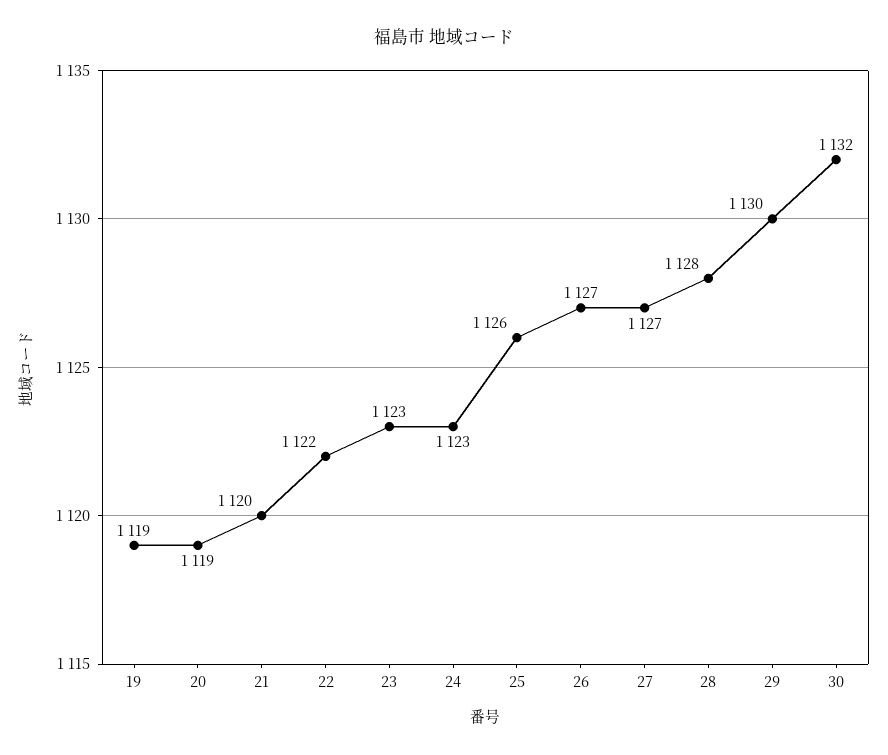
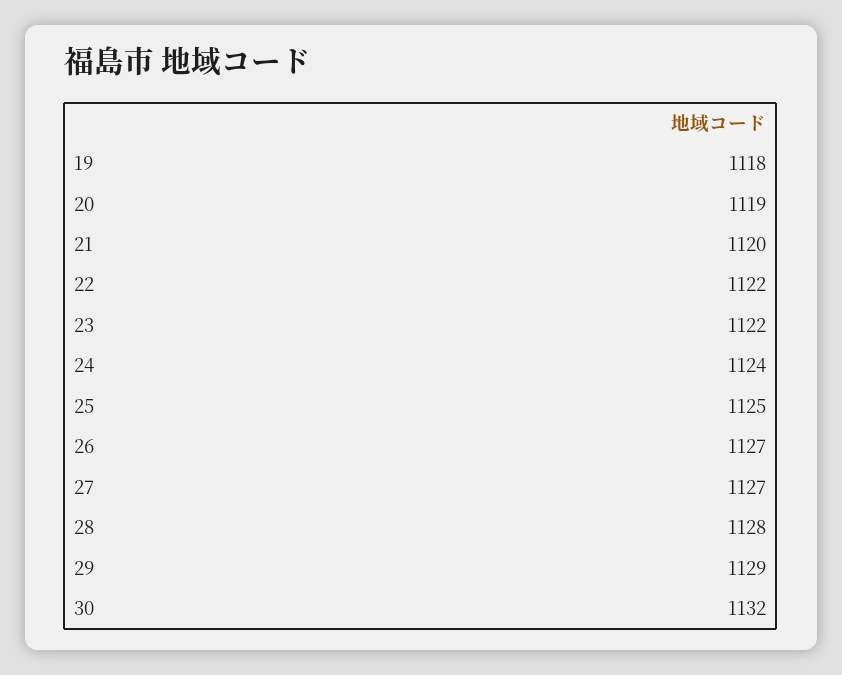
  {
-   "19": 1119,
+   "19": 1118,
    "20": 1119,
    "21": 1120,
    "22": 1122,
-   "23": 1123,
+   "23": 1122,
-   "24": 1123,
+   "24": 1124,
-   "25": 1126,
+   "25": 1125,
    "26": 1127,
    "27": 1127,
    "28": 1128,
-   "29": 1130,
+   "29": 1129,
    "30": 1132
  }

